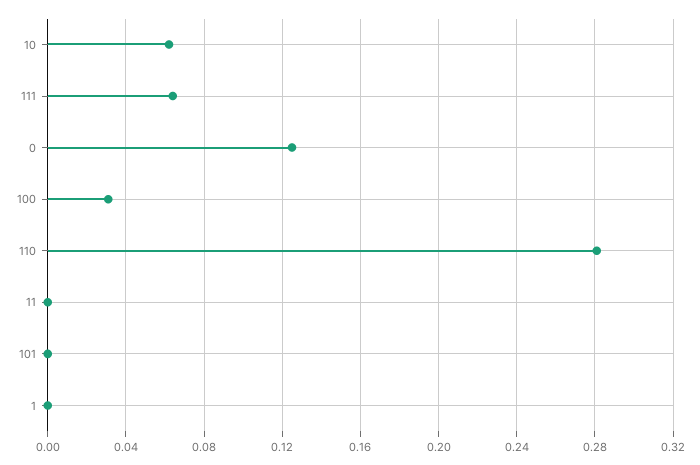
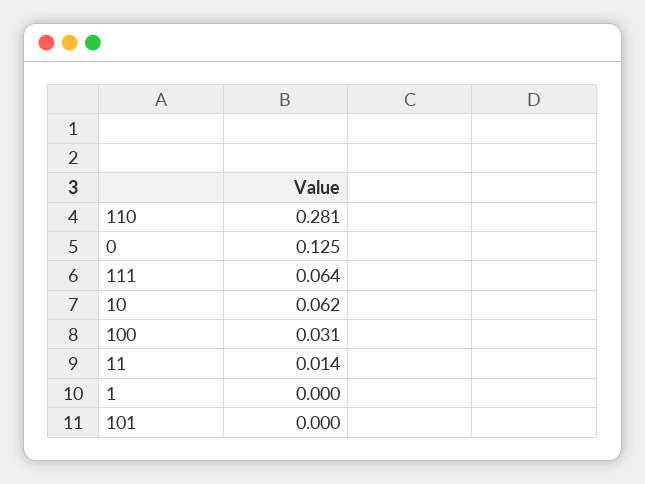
  {
    "10": 0.062,
    "111": 0.064,
    "0": 0.125,
    "100": 0.031,
    "110": 0.281,
-   "11": 0,
+   "11": 0.014,
    "101": 0,
    "1": 0
  }

